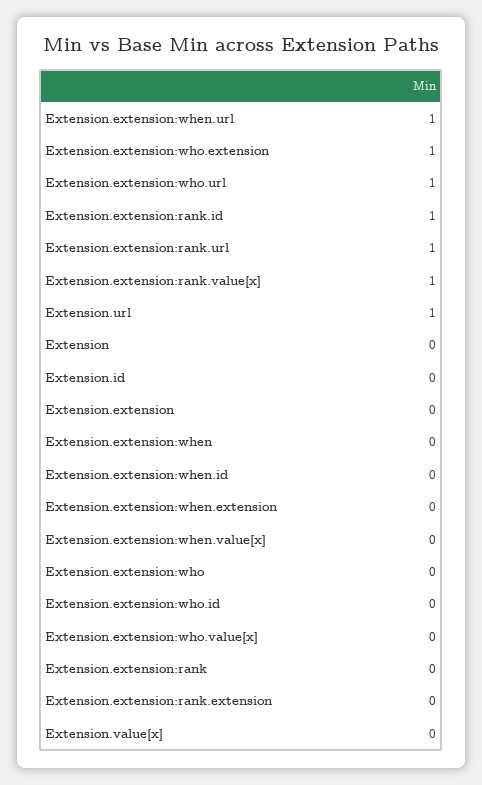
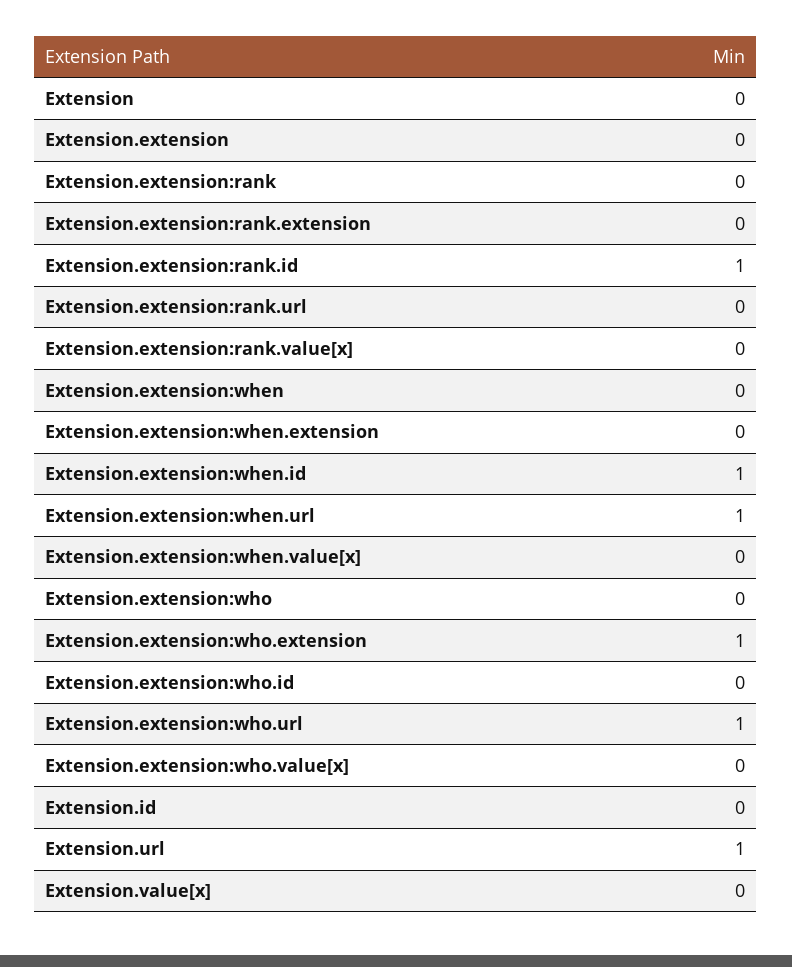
  {
    "Extension.extension:when.url": 1,
    "Extension.extension:who.extension": 1,
    "Extension.extension:who.url": 1,
    "Extension.extension:rank.id": 1,
-   "Extension.extension:rank.url": 1,
+   "Extension.extension:rank.url": 0,
-   "Extension.extension:rank.value[x]": 1,
+   "Extension.extension:rank.value[x]": 0,
    "Extension.url": 1,
    "Extension": 0,
    "Extension.id": 0,
    "Extension.extension": 0,
    "Extension.extension:when": 0,
-   "Extension.extension:when.id": 0,
+   "Extension.extension:when.id": 1,
    "Extension.extension:when.extension": 0,
    "Extension.extension:when.value[x]": 0,
    "Extension.extension:who": 0,
    "Extension.extension:who.id": 0,
    "Extension.extension:who.value[x]": 0,
    "Extension.extension:rank": 0,
    "Extension.extension:rank.extension": 0,
    "Extension.value[x]": 0
  }

